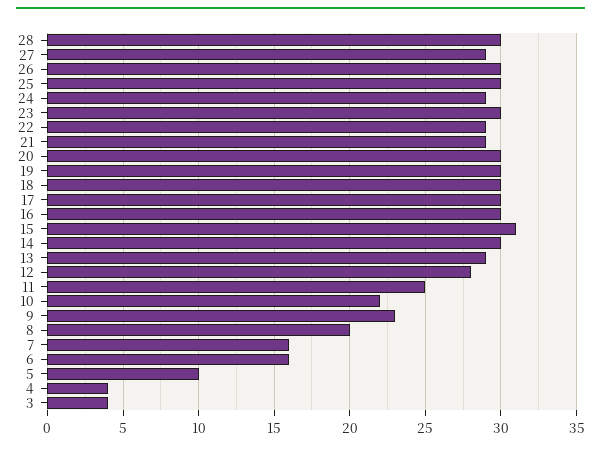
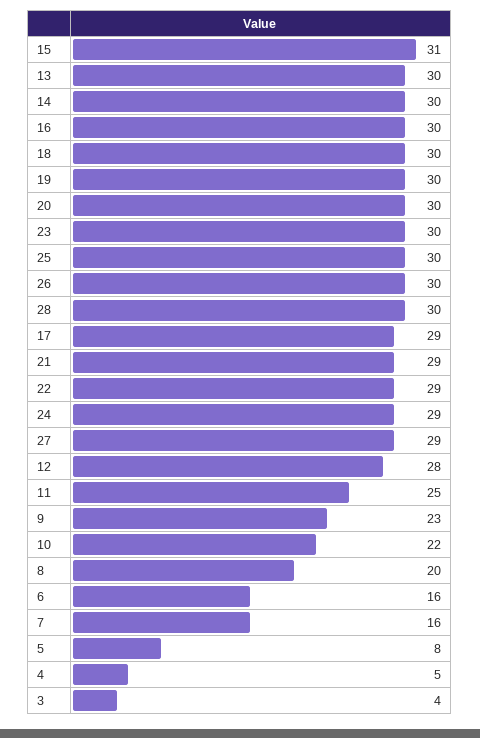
  {
    "28": 30,
    "27": 29,
    "26": 30,
    "25": 30,
    "24": 29,
    "23": 30,
    "22": 29,
    "21": 29,
    "20": 30,
    "19": 30,
    "18": 30,
-   "17": 30,
+   "17": 29,
    "16": 30,
    "15": 31,
    "14": 30,
-   "13": 29,
+   "13": 30,
    "12": 28,
    "11": 25,
    "10": 22,
    "9": 23,
    "8": 20,
    "7": 16,
    "6": 16,
-   "5": 10,
+   "5": 8,
-   "4": 4,
+   "4": 5,
    "3": 4
  }

